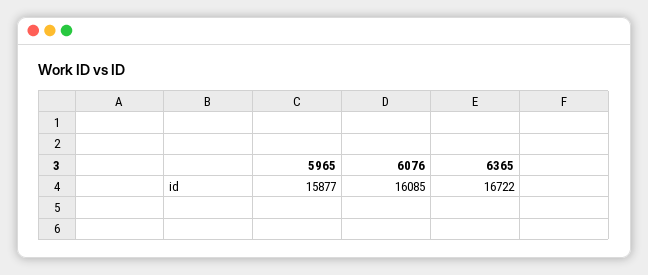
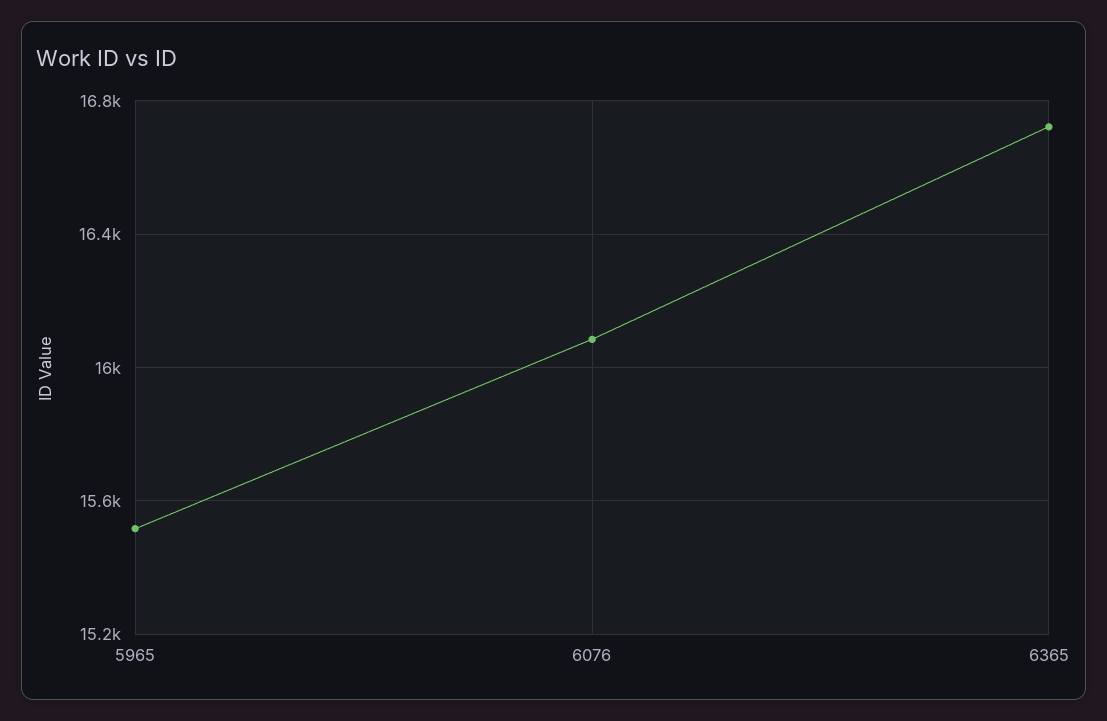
  {
-   "5965": 15877,
+   "5965": 15500,
    "6076": 16085,
    "6365": 16722
  }

